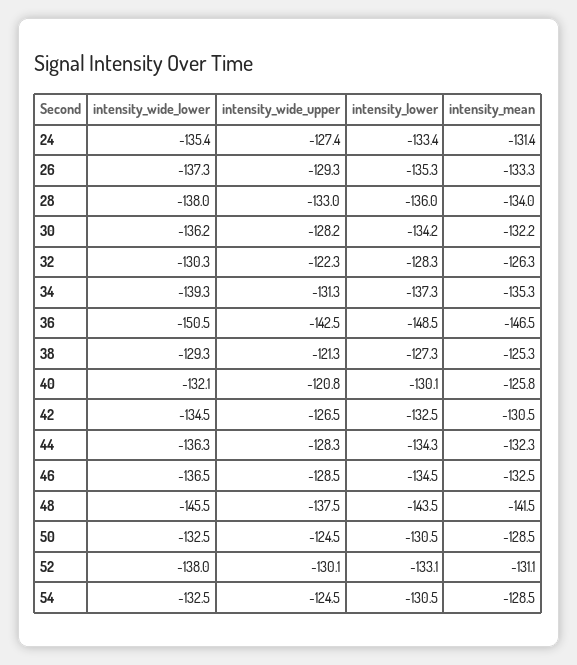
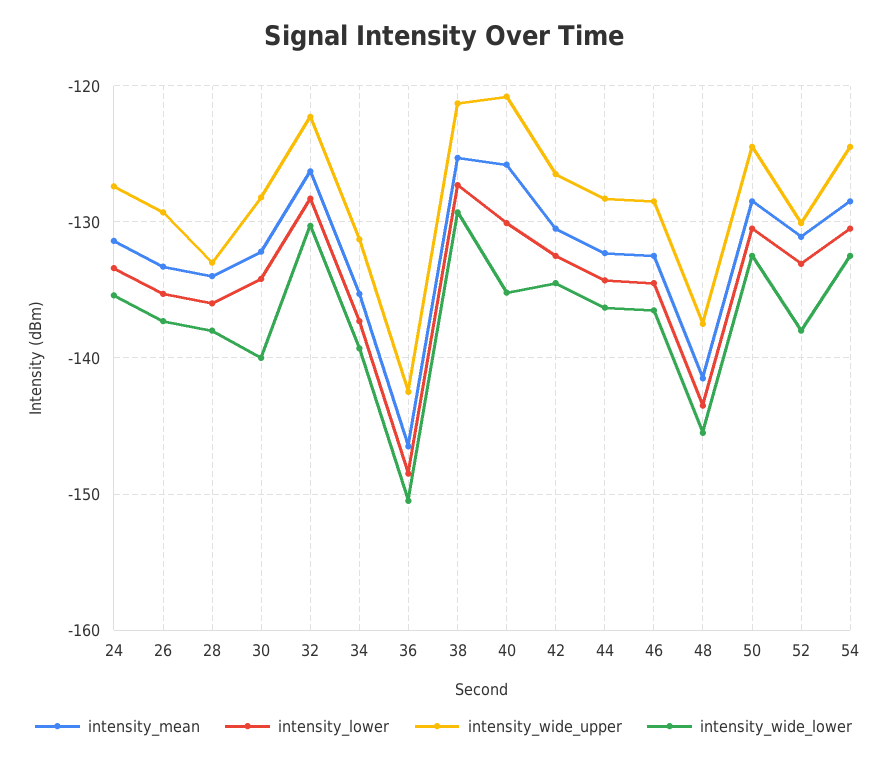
  {
    "intensity_wide_lower": {
      "24": -135.4,
      "26": -137.3,
      "28": -138,
-     "30": -136.2,
+     "30": -140,
      "32": -130.3,
      "34": -139.3,
      "36": -150.5,
      "38": -129.3,
-     "40": -132.1,
+     "40": -135,
      "42": -134.5,
      "44": -136.3,
      "46": -136.5,
      "48": -145.5,
      "50": -132.5,
      "52": -138,
      "54": -132.5
    },
    "intensity_wide_upper": {
      "24": -127.4,
      "26": -129.3,
      "28": -133,
      "30": -128.2,
      "32": -122.3,
      "34": -131.3,
      "36": -142.5,
      "38": -121.3,
      "40": -120.8,
      "42": -126.5,
      "44": -128.3,
      "46": -128.5,
      "48": -137.5,
      "50": -124.5,
      "52": -130.1,
      "54": -124.5
    },
    "intensity_lower": {
      "24": -133.4,
      "26": -135.3,
      "28": -136,
      "30": -134.2,
      "32": -128.3,
      "34": -137.3,
      "36": -148.5,
      "38": -127.3,
      "40": -130.1,
      "42": -132.5,
      "44": -134.3,
      "46": -134.5,
      "48": -143.5,
      "50": -130.5,
      "52": -133.1,
      "54": -130.5
    },
    "intensity_mean": {
      "24": -131.4,
      "26": -133.3,
      "28": -134,
      "30": -132.2,
      "32": -126.3,
      "34": -135.3,
      "36": -146.5,
      "38": -125.3,
      "40": -125.8,
      "42": -130.5,
      "44": -132.3,
      "46": -132.5,
      "48": -141.5,
      "50": -128.5,
      "52": -131.1,
      "54": -128.5
    }
  }

